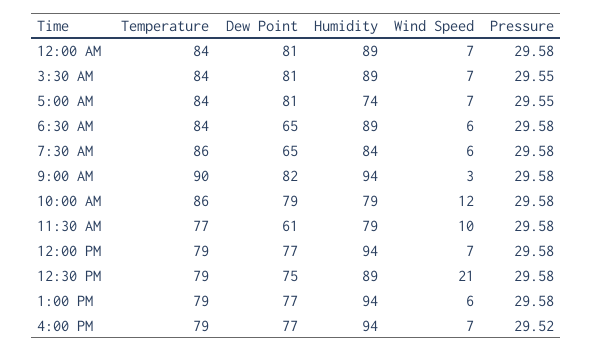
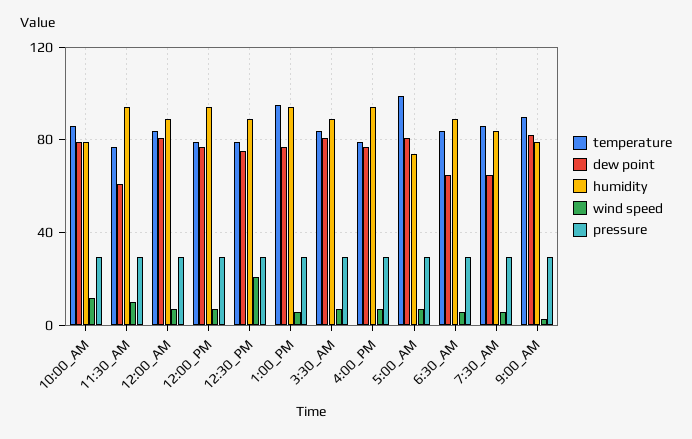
  {
    "Temperature": {
      "12:00 AM": 84,
      "3:30 AM": 84,
-     "5:00 AM": 84,
+     "5:00 AM": 100,
      "6:30 AM": 84,
      "7:30 AM": 86,
      "9:00 AM": 90,
      "10:00 AM": 86,
      "11:30 AM": 77,
      "12:00 PM": 79,
      "12:30 PM": 79,
-     "1:00 PM": 79,
+     "1:00 PM": 95,
      "4:00 PM": 79
    },
    "Dew Point": {
      "12:00 AM": 81,
      "3:30 AM": 81,
      "5:00 AM": 81,
      "6:30 AM": 65,
      "7:30 AM": 65,
      "9:00 AM": 82,
      "10:00 AM": 79,
      "11:30 AM": 61,
      "12:00 PM": 77,
      "12:30 PM": 75,
      "1:00 PM": 77,
      "4:00 PM": 77
    },
    "Humidity": {
      "12:00 AM": 89,
      "3:30 AM": 89,
      "5:00 AM": 74,
      "6:30 AM": 89,
      "7:30 AM": 84,
-     "9:00 AM": 94,
+     "9:00 AM": 80,
      "10:00 AM": 79,
-     "11:30 AM": 79,
+     "11:30 AM": 95,
      "12:00 PM": 94,
      "12:30 PM": 89,
      "1:00 PM": 94,
      "4:00 PM": 94
    },
    "Wind Speed": {
      "12:00 AM": 7,
      "3:30 AM": 7,
      "5:00 AM": 7,
      "6:30 AM": 6,
      "7:30 AM": 6,
      "9:00 AM": 3,
      "10:00 AM": 12,
      "11:30 AM": 10,
      "12:00 PM": 7,
      "12:30 PM": 21,
      "1:00 PM": 6,
      "4:00 PM": 7
    },
    "Pressure": {
      "12:00 AM": 29.58,
      "3:30 AM": 29.55,
      "5:00 AM": 29.55,
      "6:30 AM": 29.58,
      "7:30 AM": 29.58,
      "9:00 AM": 29.58,
      "10:00 AM": 29.58,
      "11:30 AM": 29.58,
      "12:00 PM": 29.58,
      "12:30 PM": 29.58,
      "1:00 PM": 29.58,
      "4:00 PM": 29.52
    }
  }

